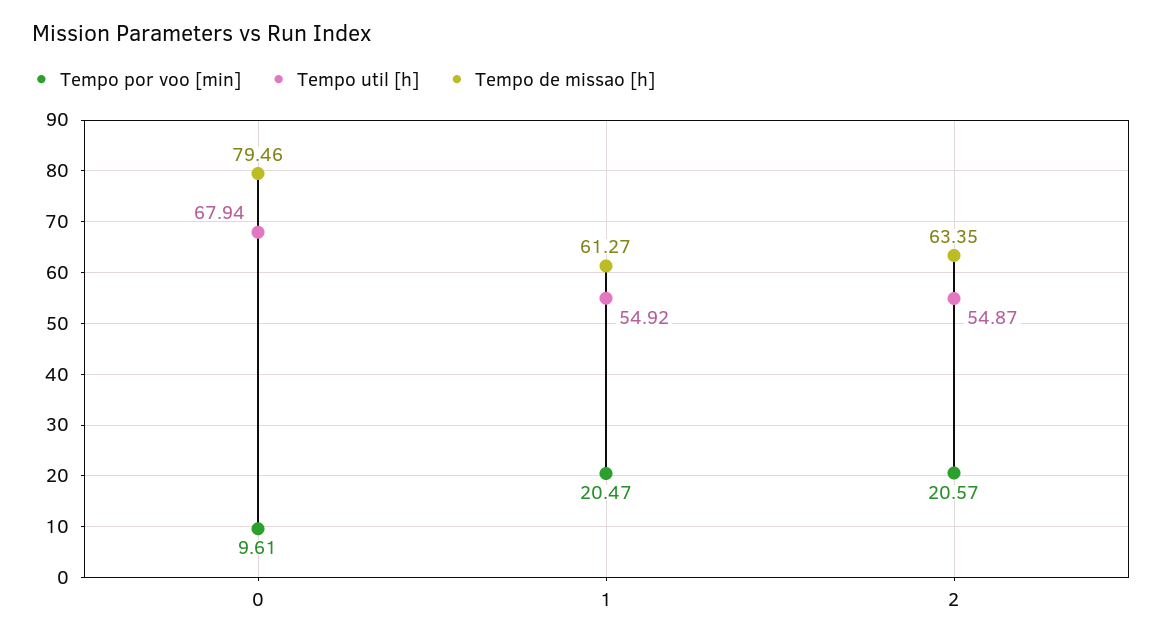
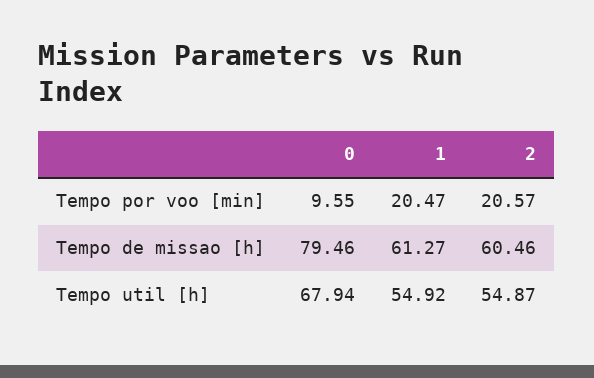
  {
    "Tempo por voo [min]": {
-     "0": 9.61,
+     "0": 9.55,
      "1": 20.47,
      "2": 20.57
    },
    "Tempo util [h]": {
      "0": 67.94,
      "1": 54.92,
      "2": 54.87
    },
    "Tempo de missao [h]": {
      "0": 79.46,
      "1": 61.27,
-     "2": 63.35
+     "2": 60.46
    }
  }

